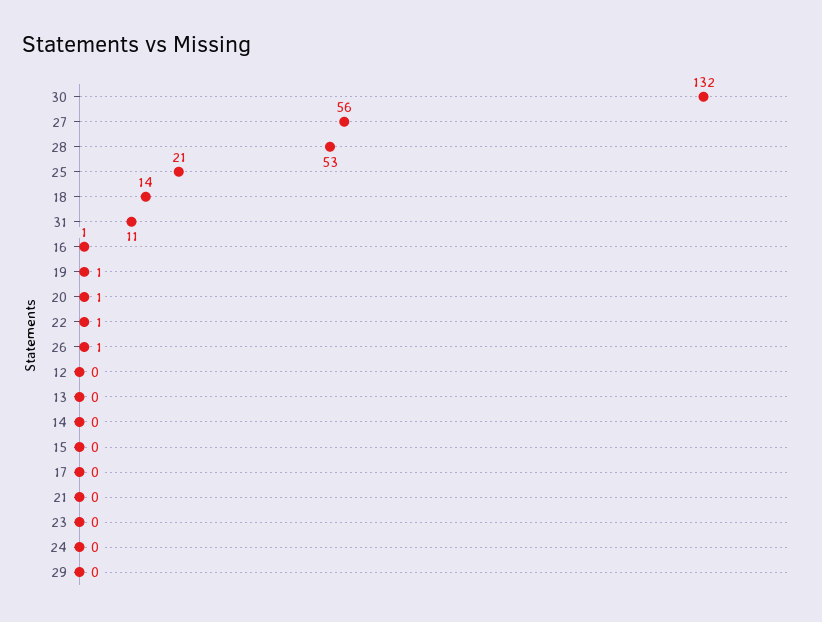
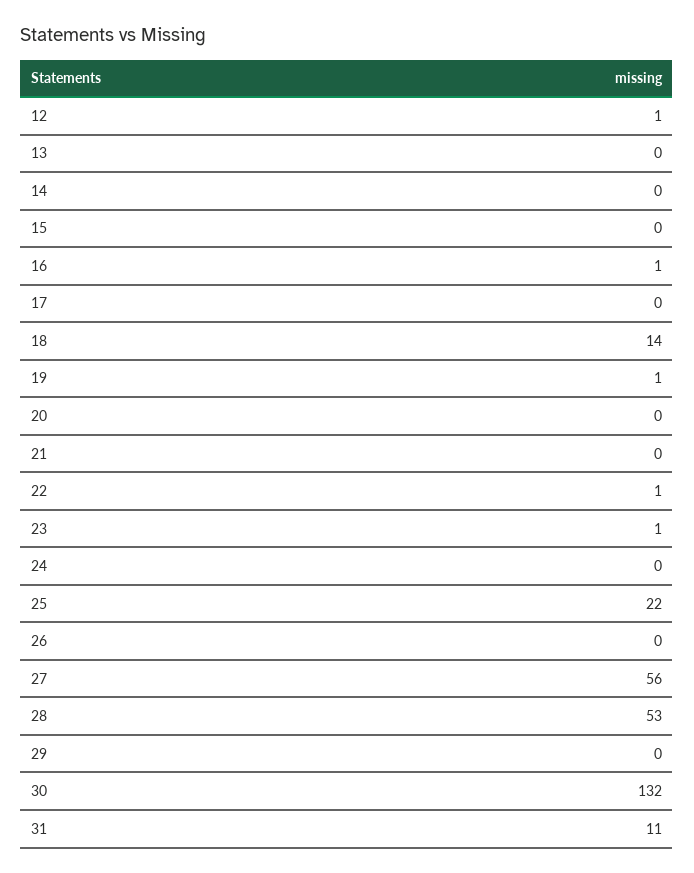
  {
    "30": 132,
    "27": 56,
    "28": 53,
-   "25": 21,
+   "25": 22,
    "18": 14,
    "31": 11,
    "16": 1,
    "19": 1,
-   "20": 1,
+   "20": 0,
    "22": 1,
-   "26": 1,
+   "26": 0,
-   "12": 0,
+   "12": 1,
    "13": 0,
    "14": 0,
    "15": 0,
    "17": 0,
    "21": 0,
-   "23": 0,
+   "23": 1,
    "24": 0,
    "29": 0
  }

